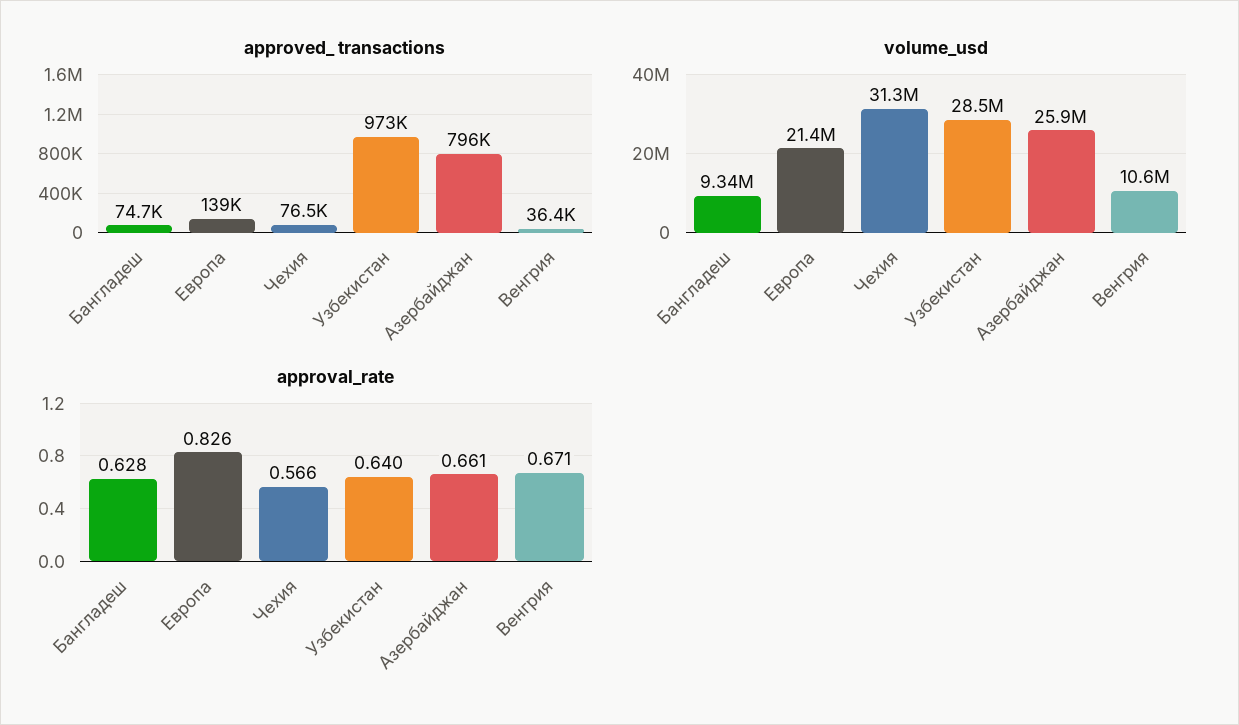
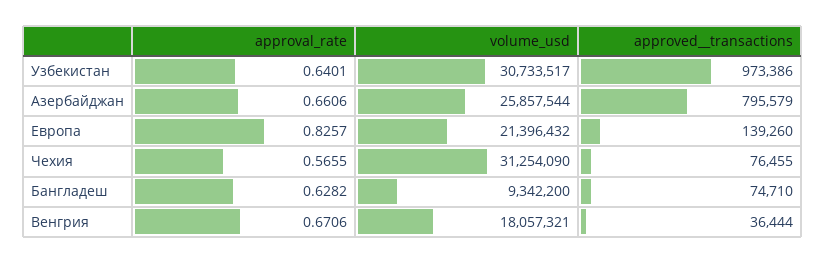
  {
    "approved_ transactions": {
      "Бангладеш": 74710,
      "Европа": 139260,
      "Чехия": 76455,
      "Узбекистан": 973386,
      "Азербайджан": 795579,
      "Венгрия": 36444
    },
    "volume_usd": {
      "Бангладеш": 9342200,
      "Европа": 21396432,
      "Чехия": 31254090,
-     "Узбекистан": 28500000,
+     "Узбекистан": 30733517,
      "Азербайджан": 25857544,
-     "Венгрия": 10600000
+     "Венгрия": 18057321
    },
    "approval_rate": {
      "Бангладеш": 0.6282,
      "Европа": 0.8257,
      "Чехия": 0.5655,
      "Узбекистан": 0.6401,
      "Азербайджан": 0.6606,
      "Венгрия": 0.6706
    }
  }

